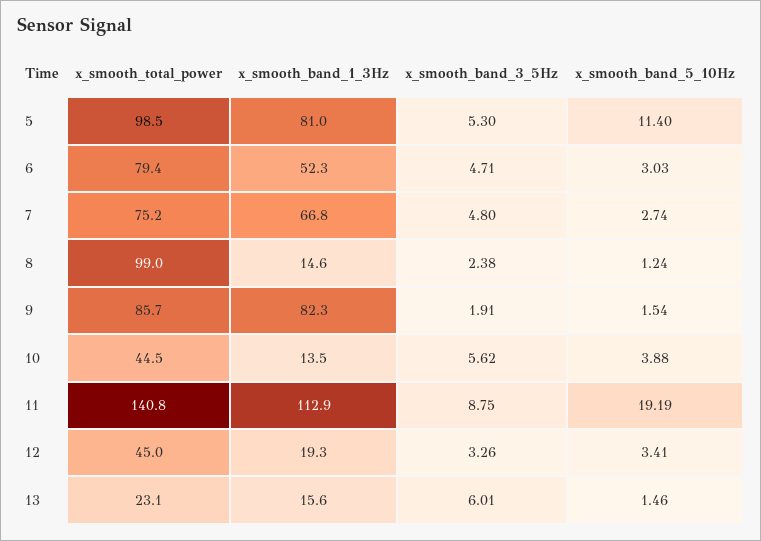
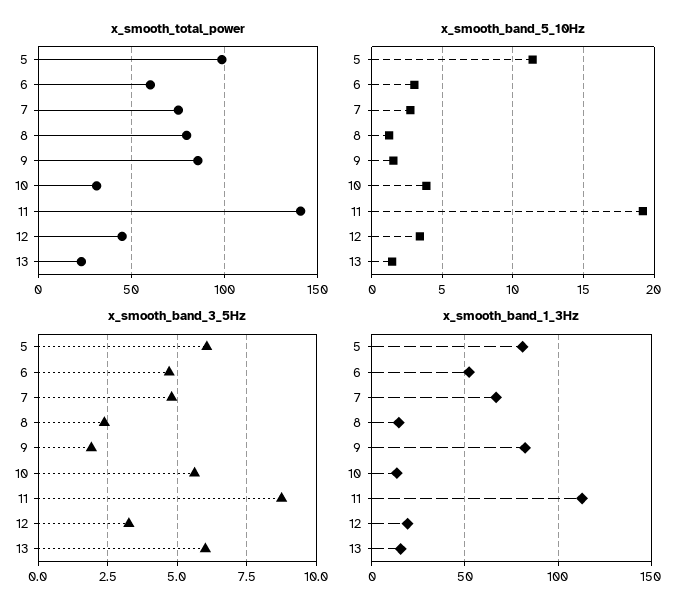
  {
    "x_smooth_total_power": {
      "5": 98.5,
-     "6": 79.4,
+     "6": 60,
      "7": 75.2,
-     "8": 99,
+     "8": 80,
      "9": 85.7,
-     "10": 44.5,
+     "10": 30,
      "11": 140.8,
      "12": 45,
      "13": 23.1
    },
    "x_smooth_band_1_3Hz": {
      "5": 81,
      "6": 52.3,
      "7": 66.8,
      "8": 14.6,
      "9": 82.3,
      "10": 13.5,
      "11": 112.9,
      "12": 19.3,
      "13": 15.6
    },
    "x_smooth_band_3_5Hz": {
-     "5": 5.3,
+     "5": 6,
      "6": 4.71,
      "7": 4.8,
      "8": 2.38,
      "9": 1.91,
      "10": 5.62,
      "11": 8.75,
      "12": 3.26,
      "13": 6.01
    },
    "x_smooth_band_5_10Hz": {
      "5": 11.4,
      "6": 3.03,
      "7": 2.74,
      "8": 1.24,
      "9": 1.54,
      "10": 3.88,
      "11": 19.19,
      "12": 3.41,
      "13": 1.46
    }
  }

